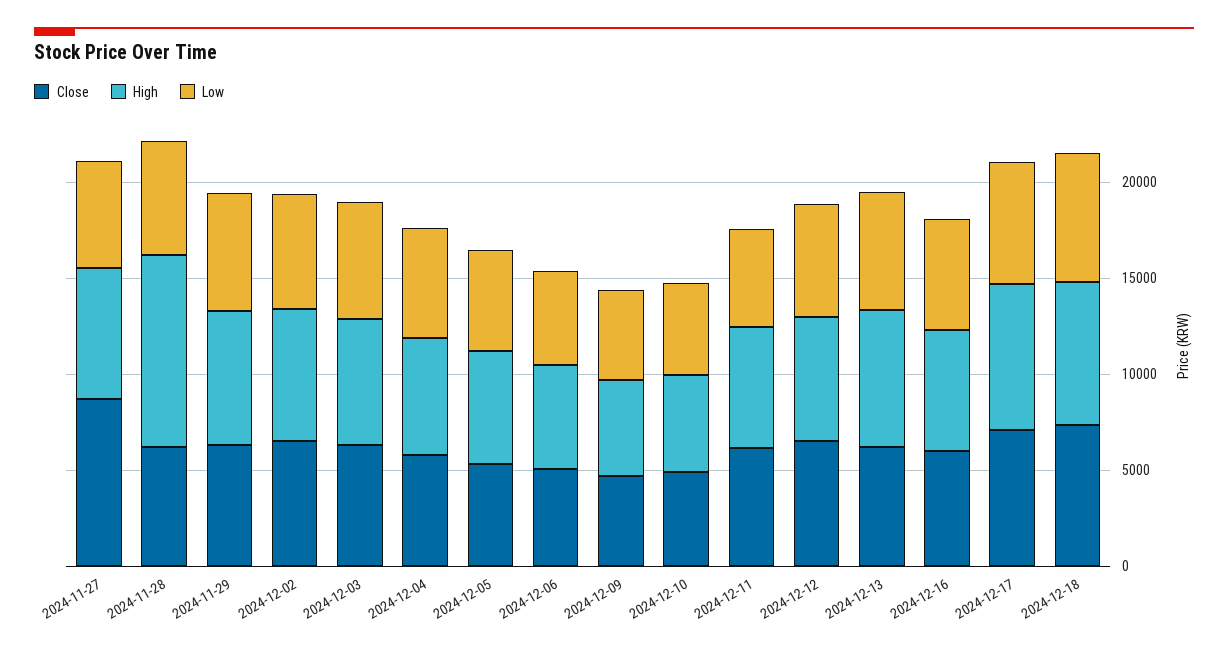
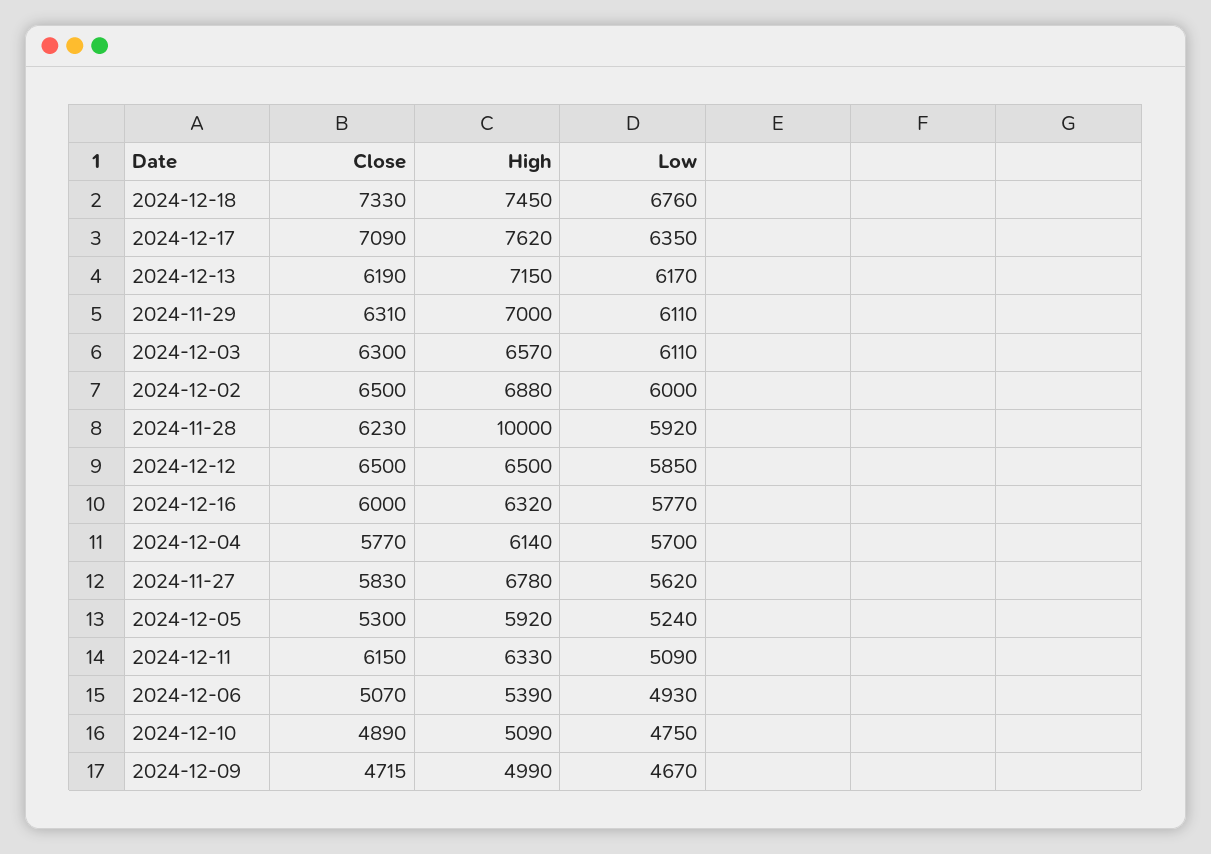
  {
    "Close": {
-     "2024-11-27": 9000,
+     "2024-11-27": 5830,
      "2024-11-28": 6230,
      "2024-11-29": 6310,
      "2024-12-02": 6500,
      "2024-12-03": 6300,
      "2024-12-04": 5770,
      "2024-12-05": 5300,
      "2024-12-06": 5070,
      "2024-12-09": 4715,
      "2024-12-10": 4890,
      "2024-12-11": 6150,
      "2024-12-12": 6500,
      "2024-12-13": 6190,
      "2024-12-16": 6000,
      "2024-12-17": 7090,
      "2024-12-18": 7330
    },
    "High": {
      "2024-11-27": 6780,
      "2024-11-28": 10000,
      "2024-11-29": 7000,
      "2024-12-02": 6880,
      "2024-12-03": 6570,
      "2024-12-04": 6140,
      "2024-12-05": 5920,
      "2024-12-06": 5390,
      "2024-12-09": 4990,
      "2024-12-10": 5090,
      "2024-12-11": 6330,
      "2024-12-12": 6500,
      "2024-12-13": 7150,
      "2024-12-16": 6320,
      "2024-12-17": 7620,
      "2024-12-18": 7450
    },
    "Low": {
      "2024-11-27": 5620,
      "2024-11-28": 5920,
      "2024-11-29": 6110,
      "2024-12-02": 6000,
      "2024-12-03": 6110,
      "2024-12-04": 5700,
      "2024-12-05": 5240,
      "2024-12-06": 4930,
      "2024-12-09": 4670,
      "2024-12-10": 4750,
      "2024-12-11": 5090,
      "2024-12-12": 5850,
      "2024-12-13": 6170,
      "2024-12-16": 5770,
      "2024-12-17": 6350,
      "2024-12-18": 6760
    }
  }

